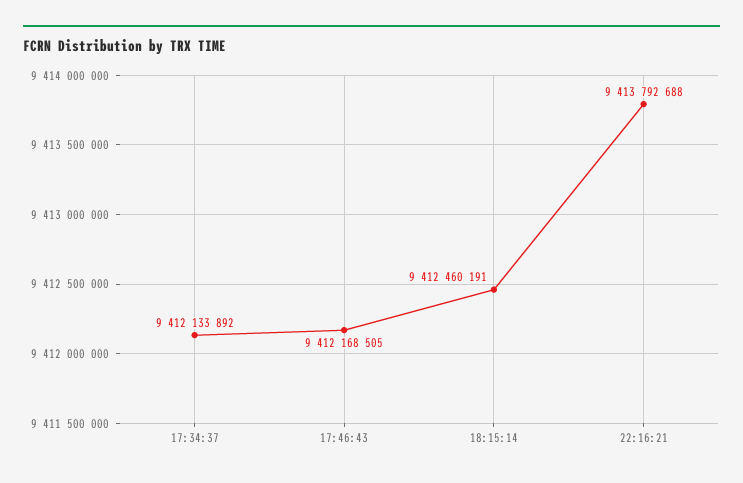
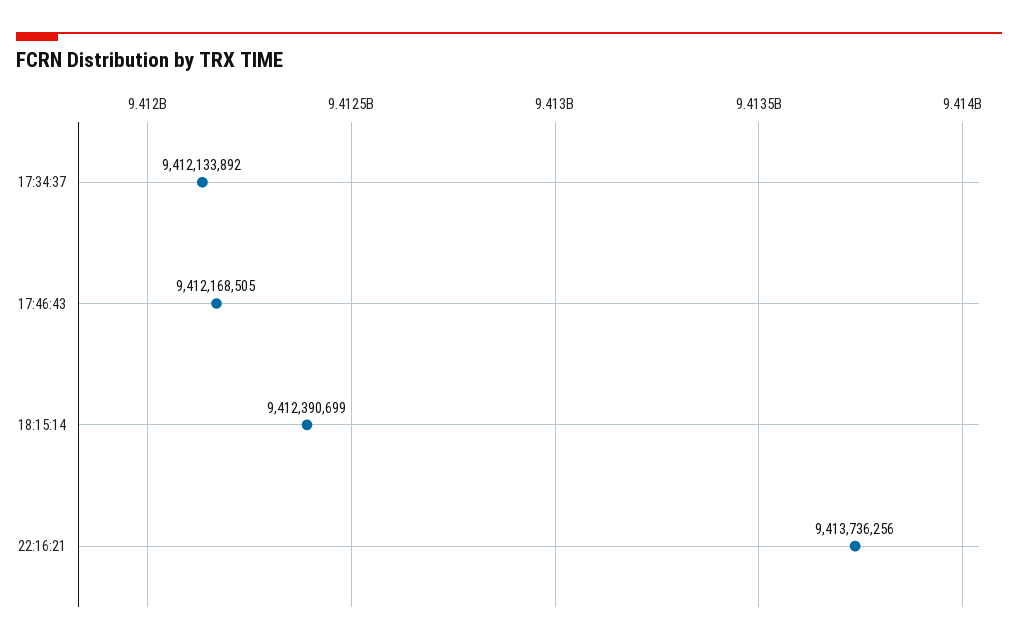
  {
    "17:34:37": 9412133892,
    "17:46:43": 9412168505,
-   "18:15:14": 9412460191,
+   "18:15:14": 9412390699,
-   "22:16:21": 9413792688
+   "22:16:21": 9413736256
  }

